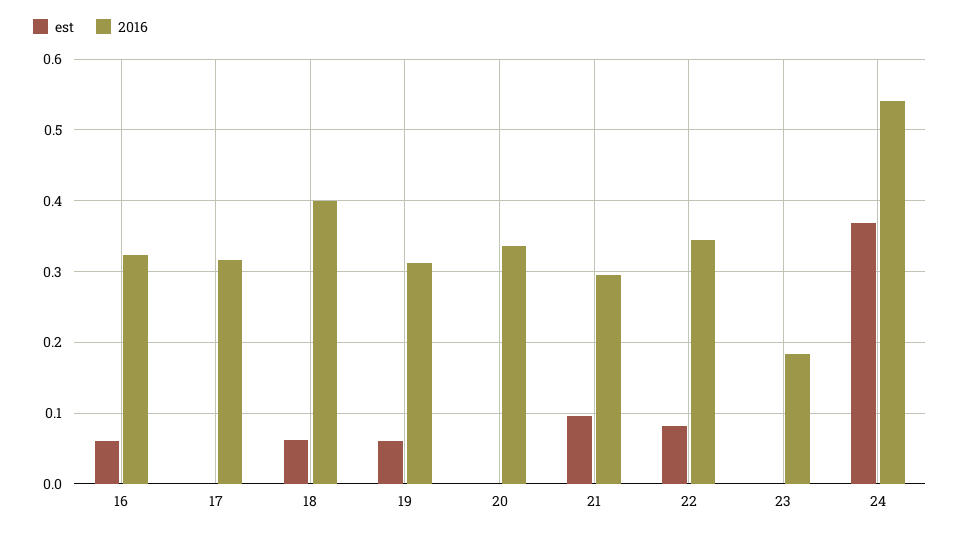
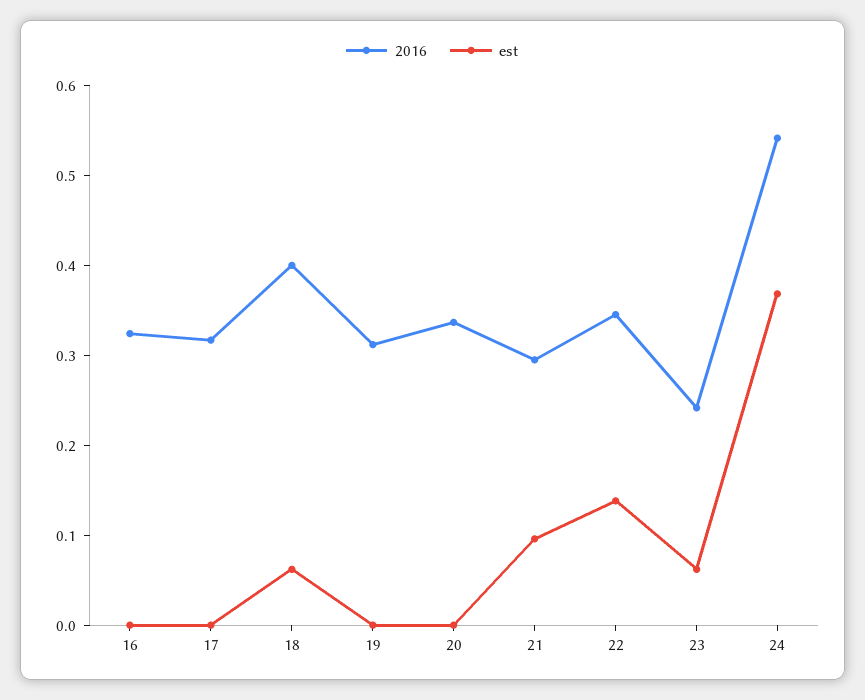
  {
    "est": {
-     "16": 0.06,
+     "16": 0,
      "17": 0,
      "18": 0.06,
-     "19": 0.06,
+     "19": 0,
      "20": 0,
      "21": 0.1,
-     "22": 0.08,
+     "22": 0.14,
-     "23": 0,
+     "23": 0.06,
      "24": 0.37
    },
    "2016": {
      "16": 0.32,
      "17": 0.32,
      "18": 0.4,
      "19": 0.31,
      "20": 0.34,
      "21": 0.29,
      "22": 0.35,
-     "23": 0.18,
+     "23": 0.24,
      "24": 0.54
    }
  }

